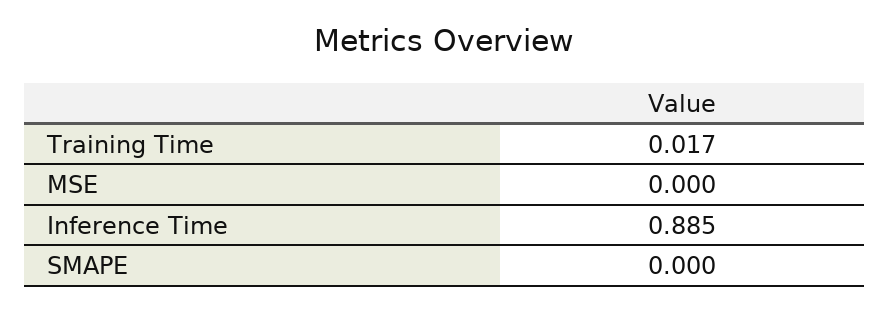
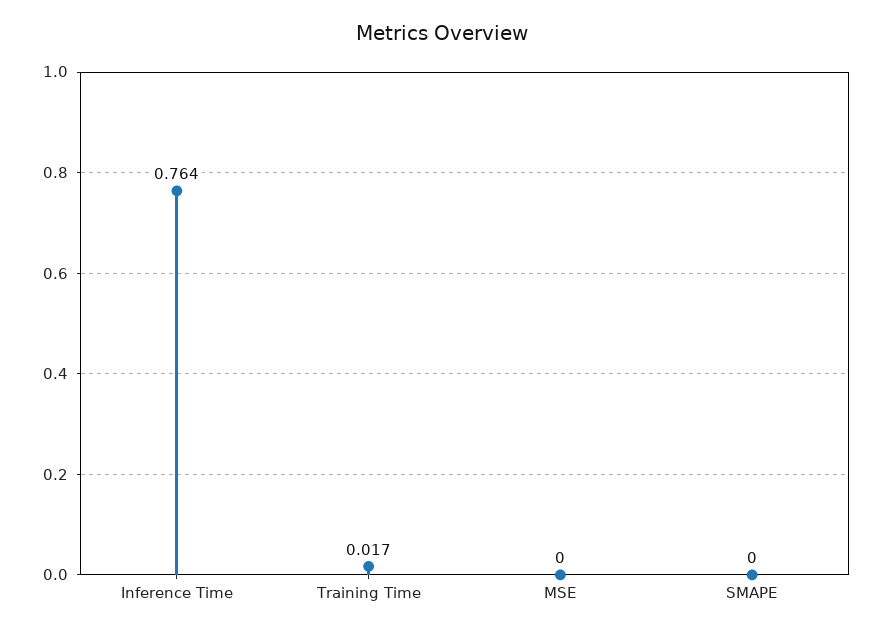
  {
    "Training Time": 0.017,
    "MSE": 0,
-   "Inference Time": 0.885,
+   "Inference Time": 0.764,
    "SMAPE": 0
  }

